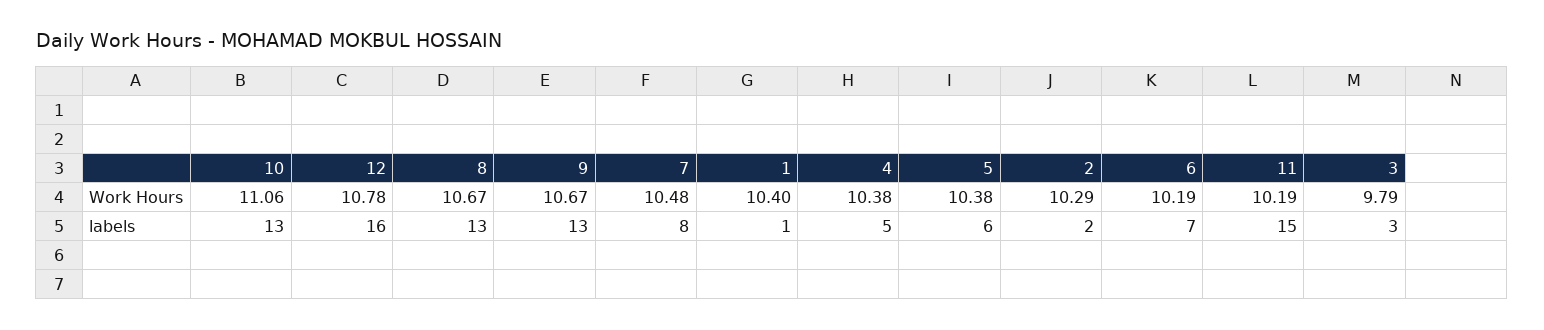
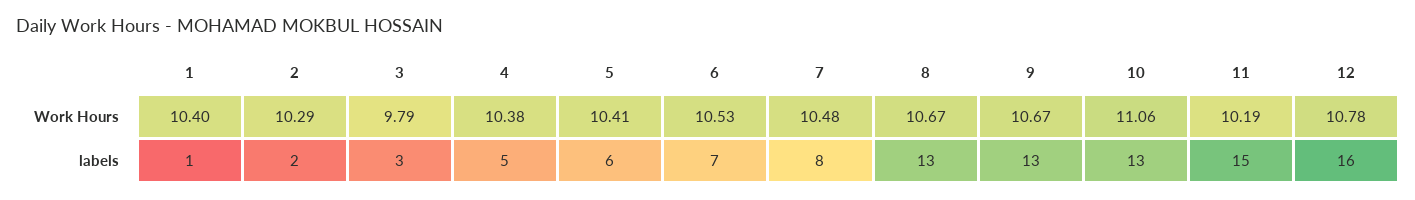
  {
    "10": {
      "Work Hours": 11.06,
      "labels": 13
    },
    "12": {
      "Work Hours": 10.78,
      "labels": 16
    },
    "8": {
      "Work Hours": 10.67,
      "labels": 13
    },
    "9": {
      "Work Hours": 10.67,
      "labels": 13
    },
    "7": {
      "Work Hours": 10.48,
      "labels": 8
    },
    "1": {
      "Work Hours": 10.4,
      "labels": 1
    },
    "4": {
      "Work Hours": 10.38,
      "labels": 5
    },
    "5": {
-     "Work Hours": 10.38,
+     "Work Hours": 10.41,
      "labels": 6
    },
    "2": {
      "Work Hours": 10.29,
      "labels": 2
    },
    "6": {
-     "Work Hours": 10.19,
+     "Work Hours": 10.53,
      "labels": 7
    },
    "11": {
      "Work Hours": 10.19,
      "labels": 15
    },
    "3": {
      "Work Hours": 9.79,
      "labels": 3
    }
  }

